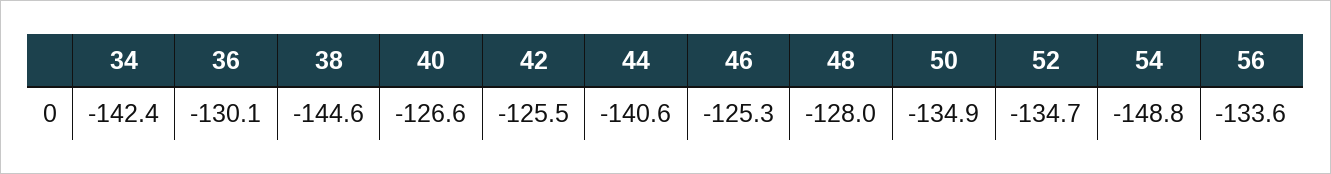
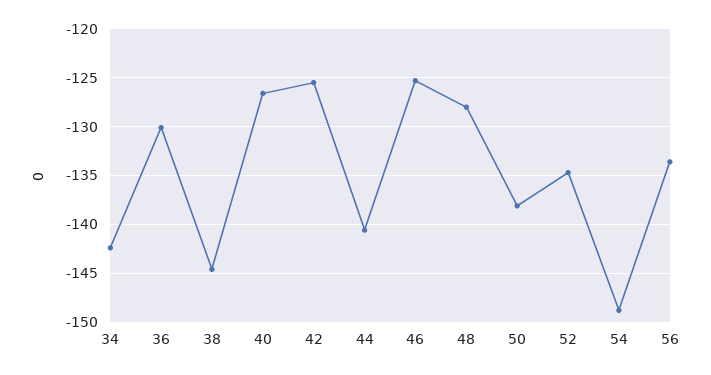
  {
    "34": -142.4,
    "36": -130.1,
    "38": -144.6,
    "40": -126.6,
    "42": -125.5,
    "44": -140.6,
    "46": -125.3,
    "48": -128,
-   "50": -134.9,
+   "50": -138,
    "52": -134.7,
    "54": -148.8,
    "56": -133.6
  }

